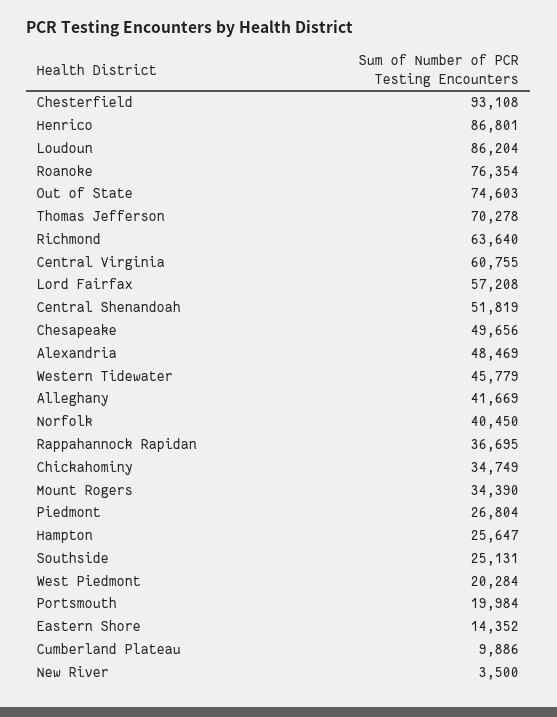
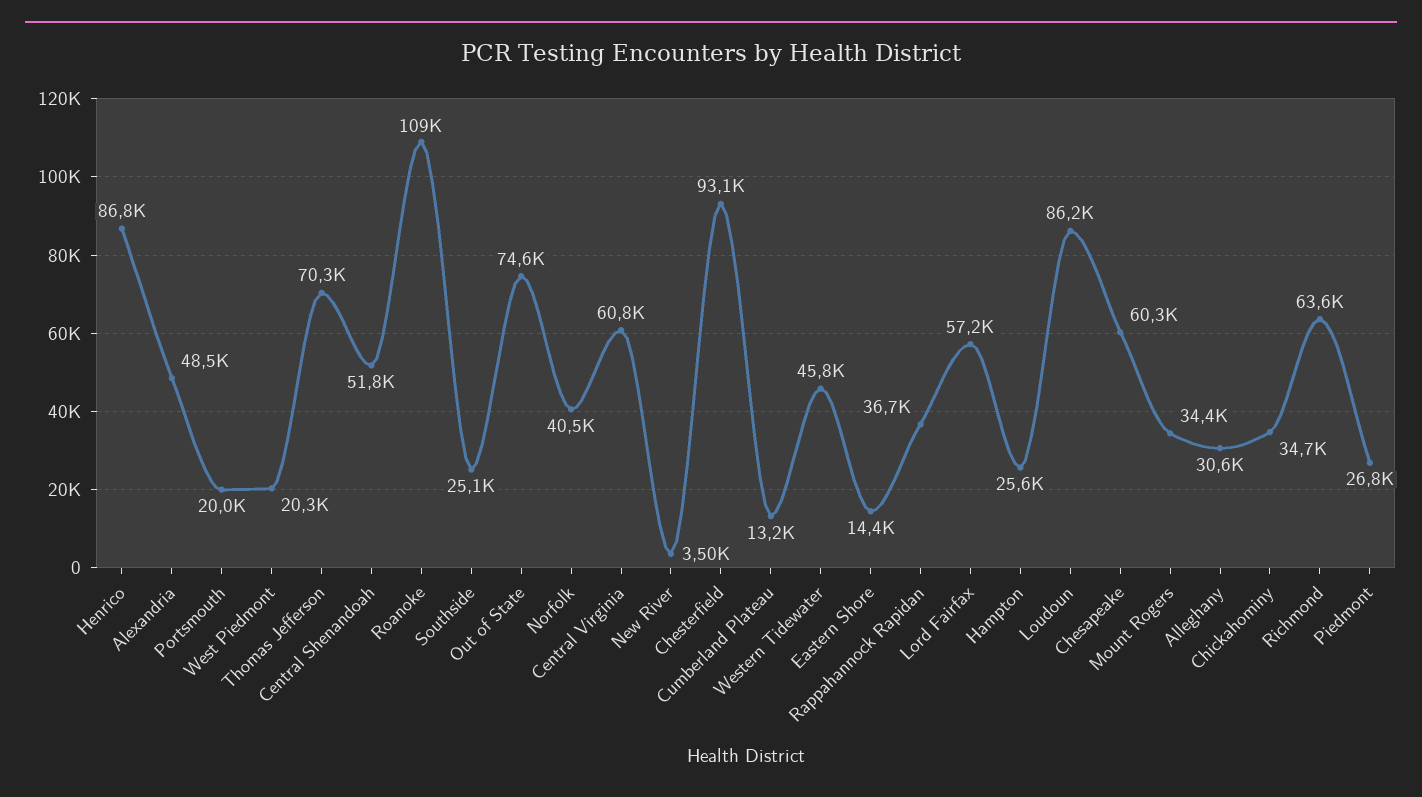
  {
    "Chesterfield": 93108,
    "Henrico": 86801,
    "Loudoun": 86204,
-   "Roanoke": 76354,
+   "Roanoke": 109000,
    "Out of State": 74603,
    "Thomas Jefferson": 70278,
    "Richmond": 63640,
    "Central Virginia": 60755,
    "Lord Fairfax": 57208,
    "Central Shenandoah": 51819,
-   "Chesapeake": 49656,
+   "Chesapeake": 60300,
    "Alexandria": 48469,
    "Western Tidewater": 45779,
-   "Alleghany": 41669,
+   "Alleghany": 30600,
    "Norfolk": 40450,
    "Rappahannock Rapidan": 36695,
    "Chickahominy": 34749,
    "Mount Rogers": 34390,
    "Piedmont": 26804,
    "Hampton": 25647,
    "Southside": 25131,
    "West Piedmont": 20284,
    "Portsmouth": 19984,
    "Eastern Shore": 14352,
-   "Cumberland Plateau": 9886,
+   "Cumberland Plateau": 13200,
    "New River": 3500
  }

